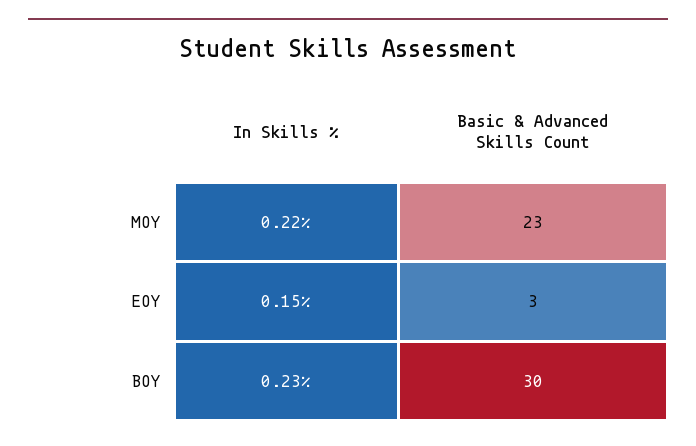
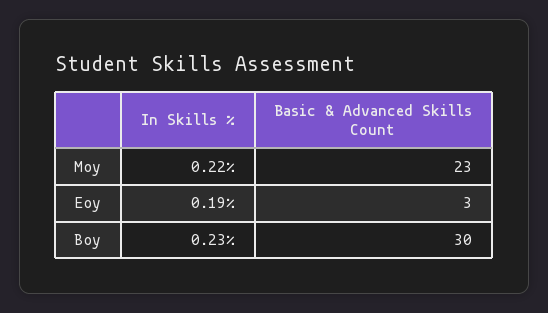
  {
    "In Skills %": {
      "MOY": 0.22,
-     "EOY": 0.15,
+     "EOY": 0.19,
      "BOY": 0.23
    },
    "Basic & Advanced Skills Count": {
      "MOY": 23,
      "EOY": 3,
      "BOY": 30
    }
  }

